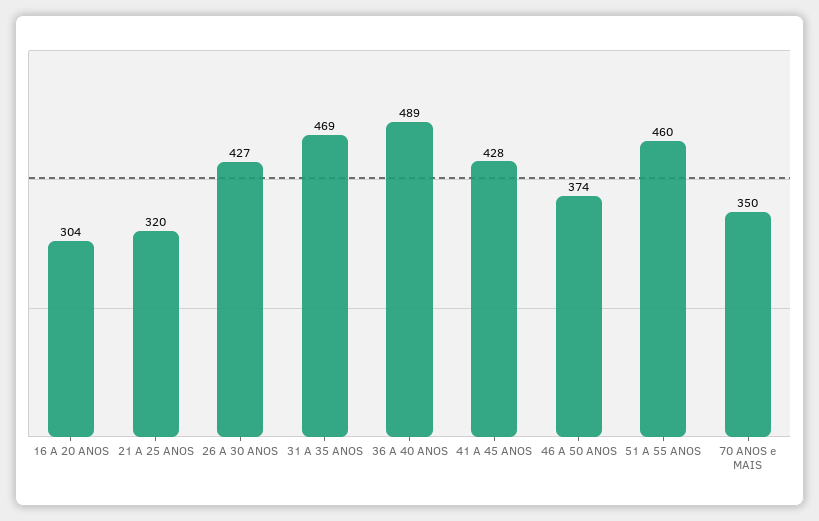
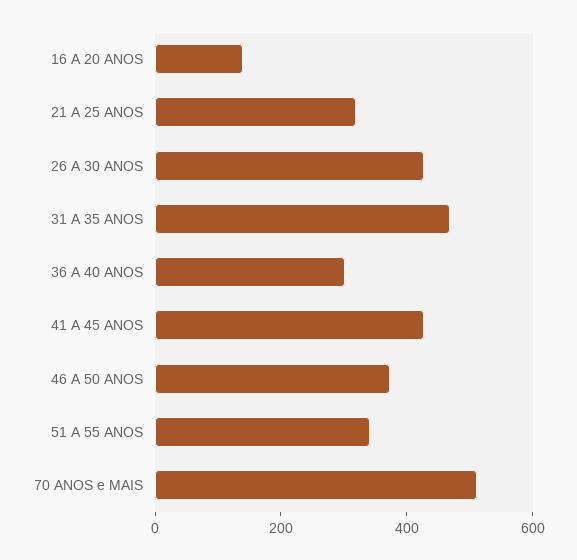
  {
-   "16 A 20 ANOS": 304,
+   "16 A 20 ANOS": 150,
    "21 A 25 ANOS": 320,
    "26 A 30 ANOS": 427,
    "31 A 35 ANOS": 469,
-   "36 A 40 ANOS": 489,
+   "36 A 40 ANOS": 300,
    "41 A 45 ANOS": 428,
    "46 A 50 ANOS": 374,
-   "51 A 55 ANOS": 460,
+   "51 A 55 ANOS": 350,
-   "70 ANOS e MAIS": 350
+   "70 ANOS e MAIS": 500
  }

